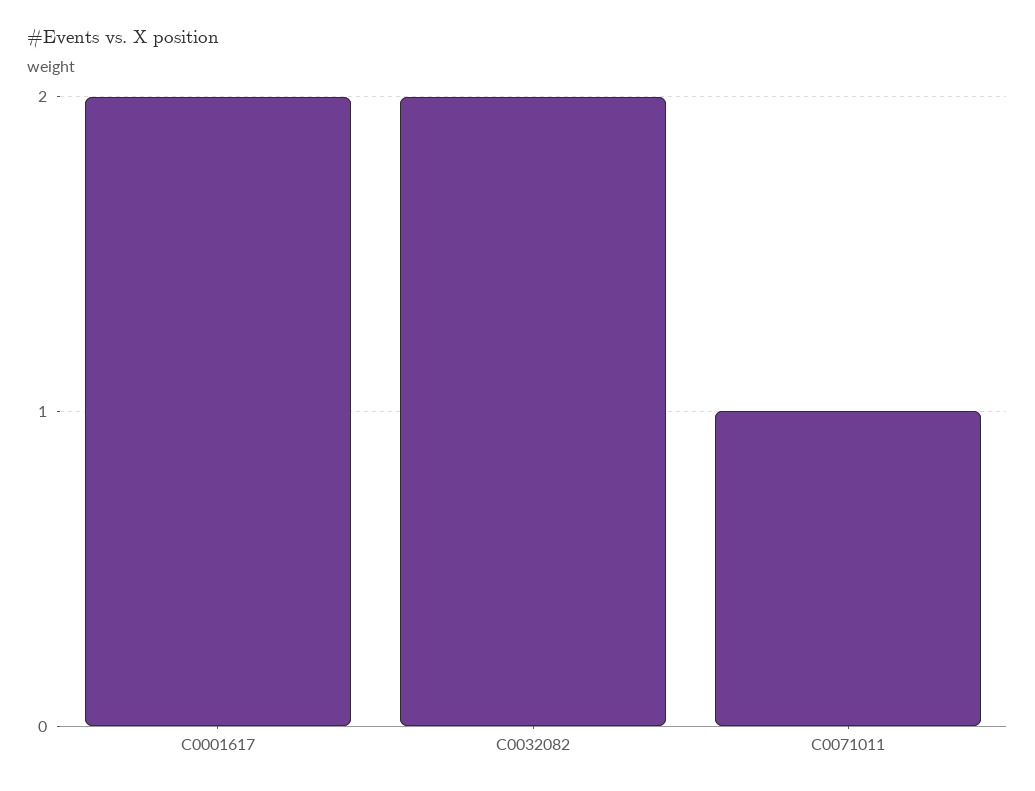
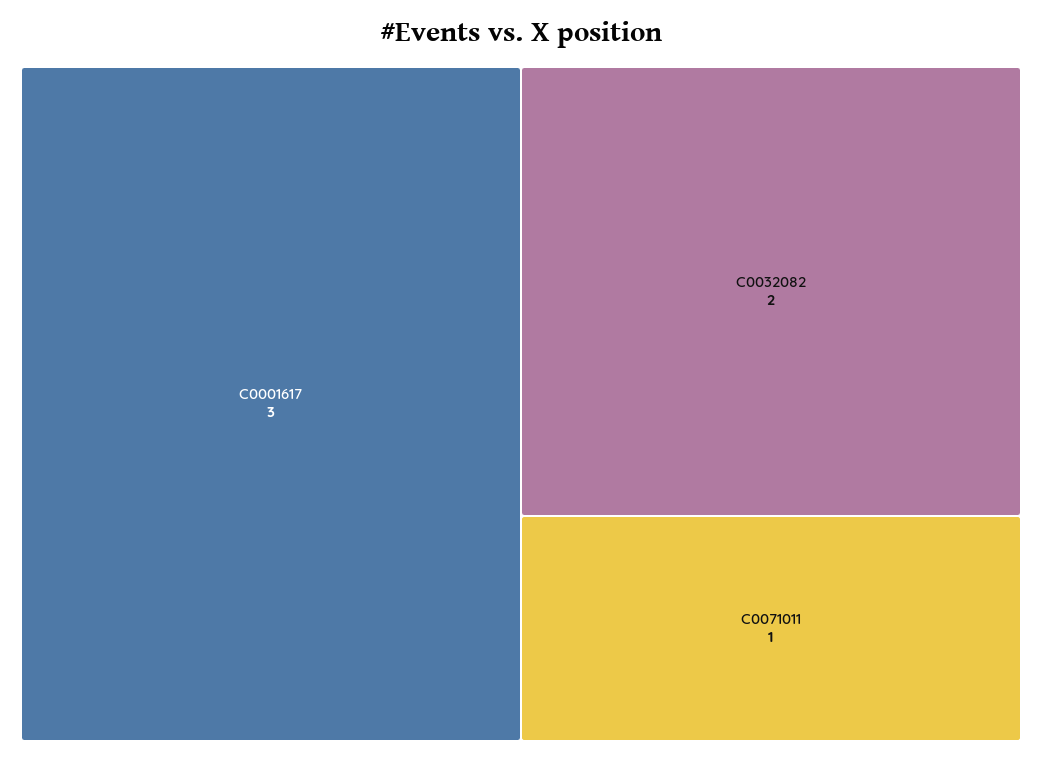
  {
-   "C0001617": 2,
+   "C0001617": 3,
    "C0032082": 2,
    "C0071011": 1
  }

